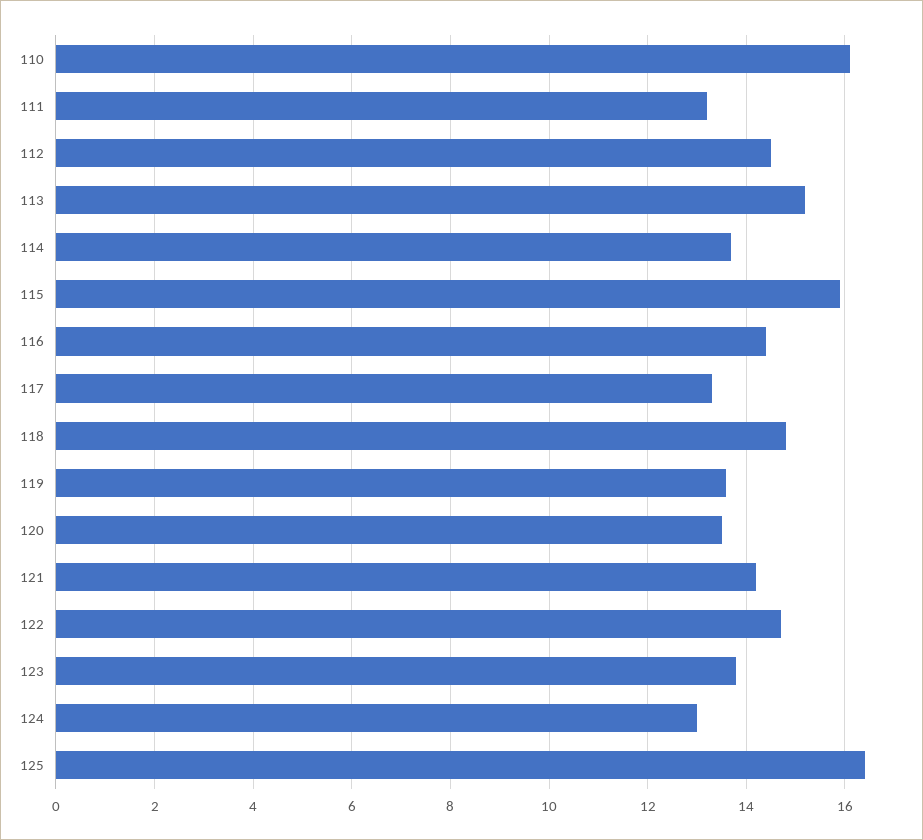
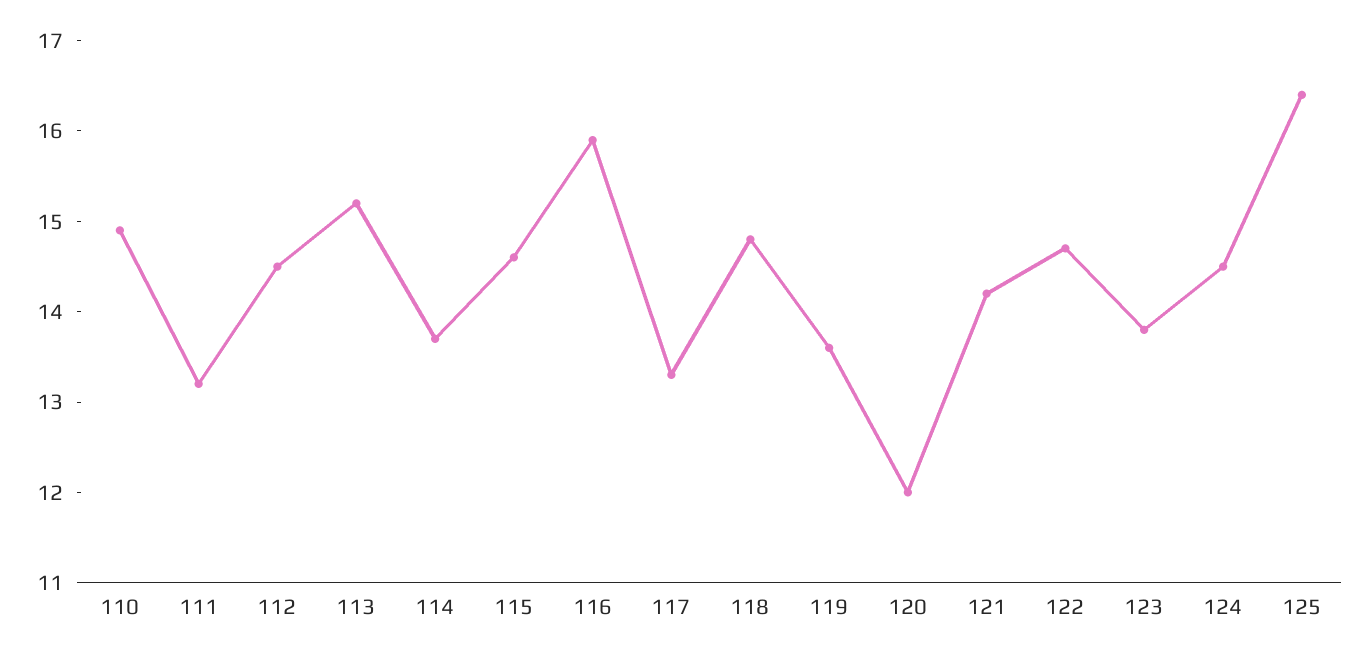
  {
-   "110": 16,
+   "110": 14.9,
    "111": 13.2,
    "112": 14.5,
    "113": 15.2,
    "114": 13.7,
-   "115": 16,
+   "115": 14.6,
-   "116": 14.5,
+   "116": 15.9,
    "117": 13.3,
    "118": 14.8,
    "119": 13.6,
-   "120": 13.5,
+   "120": 12,
    "121": 14.2,
    "122": 14.7,
    "123": 13.8,
-   "124": 13,
+   "124": 14.5,
    "125": 16.4
  }

